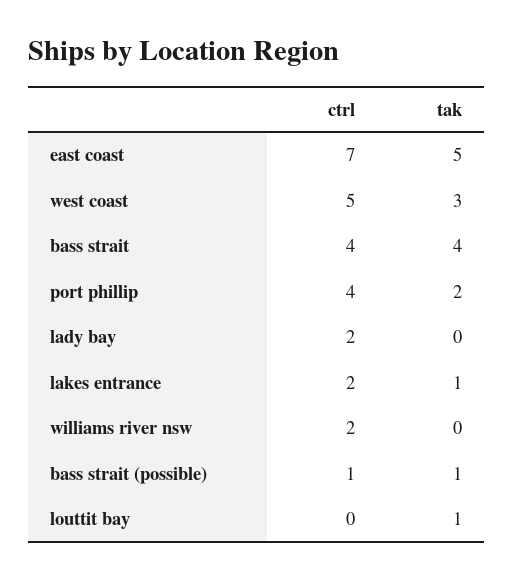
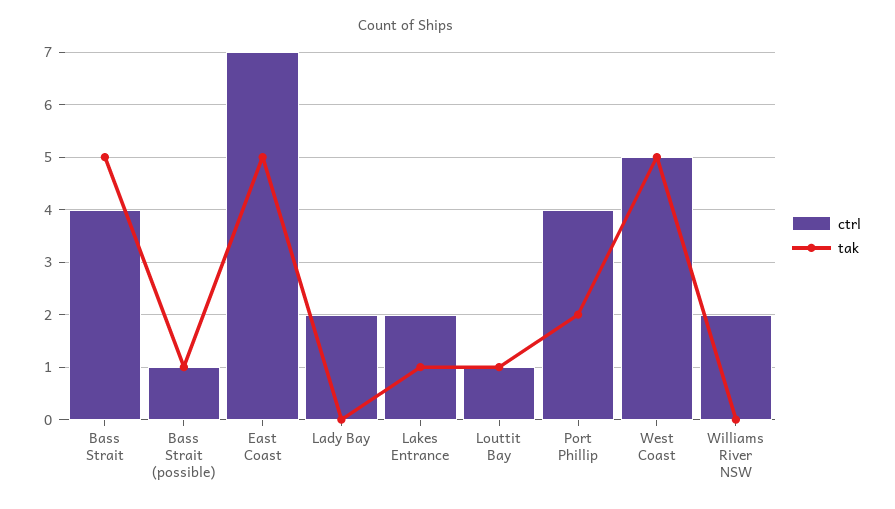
  {
    "ctrl": {
      "east coast": 7,
      "west coast": 5,
      "bass strait": 4,
      "port phillip": 4,
      "lady bay": 2,
      "lakes entrance": 2,
      "williams river nsw": 2,
      "bass strait (possible)": 1,
-     "louttit bay": 0
+     "louttit bay": 1
    },
    "tak": {
      "east coast": 5,
-     "west coast": 3,
+     "west coast": 5,
-     "bass strait": 4,
+     "bass strait": 5,
      "port phillip": 2,
      "lady bay": 0,
      "lakes entrance": 1,
      "williams river nsw": 0,
      "bass strait (possible)": 1,
      "louttit bay": 1
    }
  }

